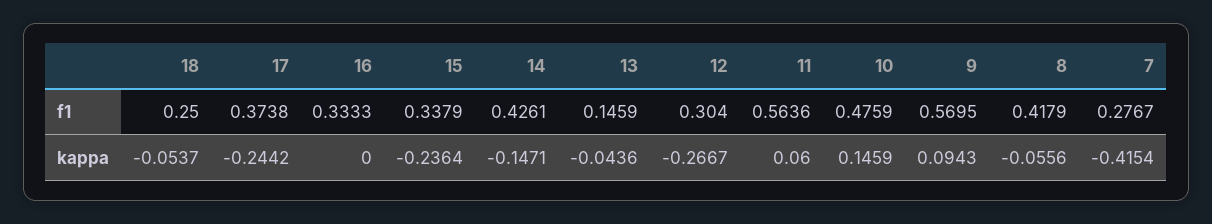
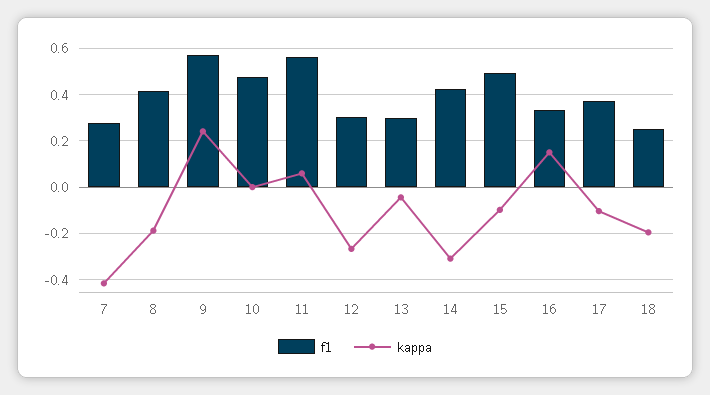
  {
    "f1": {
      "18": 0.25,
      "17": 0.3738,
      "16": 0.3333,
-     "15": 0.3379,
+     "15": 0.5,
      "14": 0.4261,
-     "13": 0.1459,
+     "13": 0.3,
      "12": 0.304,
      "11": 0.5636,
      "10": 0.4759,
      "9": 0.5695,
      "8": 0.4179,
      "7": 0.2767
    },
    "kappa": {
-     "18": -0.0537,
+     "18": -0.2,
-     "17": -0.2442,
+     "17": -0.1,
-     "16": 0,
+     "16": 0.15,
-     "15": -0.2364,
+     "15": -0.1,
-     "14": -0.1471,
+     "14": -0.3,
      "13": -0.0436,
      "12": -0.2667,
      "11": 0.06,
-     "10": 0.1459,
+     "10": 0,
-     "9": 0.0943,
+     "9": 0.25,
-     "8": -0.0556,
+     "8": -0.2,
      "7": -0.4154
    }
  }

